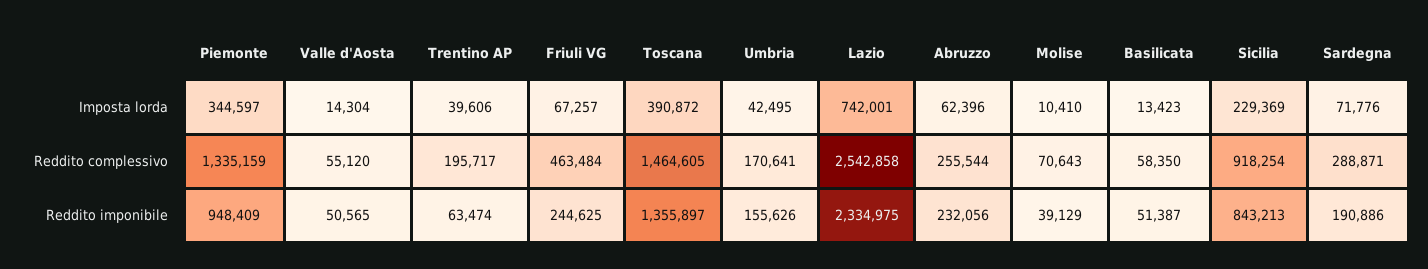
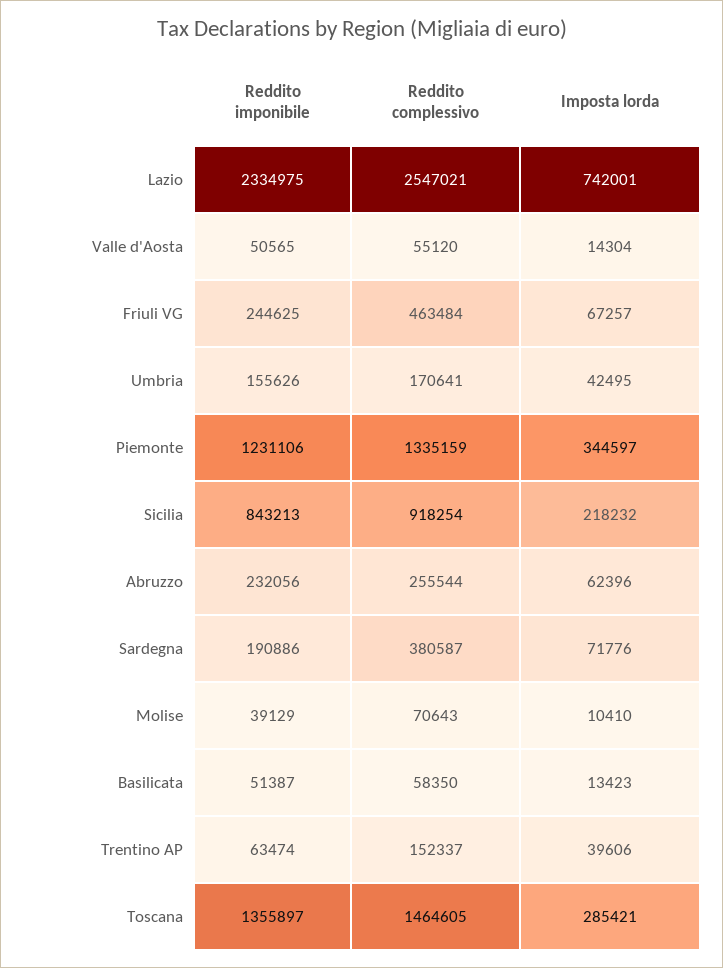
  {
    "Piemonte": {
      "Imposta lorda": 344597,
      "Reddito complessivo": 1335159,
-     "Reddito imponibile": 948409
+     "Reddito imponibile": 1231106
    },
    "Valle d'Aosta": {
      "Imposta lorda": 14304,
      "Reddito complessivo": 55120,
      "Reddito imponibile": 50565
    },
    "Trentino AP": {
      "Imposta lorda": 39606,
-     "Reddito complessivo": 195717,
+     "Reddito complessivo": 152337,
      "Reddito imponibile": 63474
    },
    "Friuli VG": {
      "Imposta lorda": 67257,
      "Reddito complessivo": 463484,
      "Reddito imponibile": 244625
    },
    "Toscana": {
-     "Imposta lorda": 390872,
+     "Imposta lorda": 285421,
      "Reddito complessivo": 1464605,
      "Reddito imponibile": 1355897
    },
    "Umbria": {
      "Imposta lorda": 42495,
      "Reddito complessivo": 170641,
      "Reddito imponibile": 155626
    },
    "Lazio": {
      "Imposta lorda": 742001,
-     "Reddito complessivo": 2542858,
+     "Reddito complessivo": 2547021,
      "Reddito imponibile": 2334975
    },
    "Abruzzo": {
      "Imposta lorda": 62396,
      "Reddito complessivo": 255544,
      "Reddito imponibile": 232056
    },
    "Molise": {
      "Imposta lorda": 10410,
      "Reddito complessivo": 70643,
      "Reddito imponibile": 39129
    },
    "Basilicata": {
      "Imposta lorda": 13423,
      "Reddito complessivo": 58350,
      "Reddito imponibile": 51387
    },
    "Sicilia": {
-     "Imposta lorda": 229369,
+     "Imposta lorda": 218232,
      "Reddito complessivo": 918254,
      "Reddito imponibile": 843213
    },
    "Sardegna": {
      "Imposta lorda": 71776,
-     "Reddito complessivo": 288871,
+     "Reddito complessivo": 380587,
      "Reddito imponibile": 190886
    }
  }

